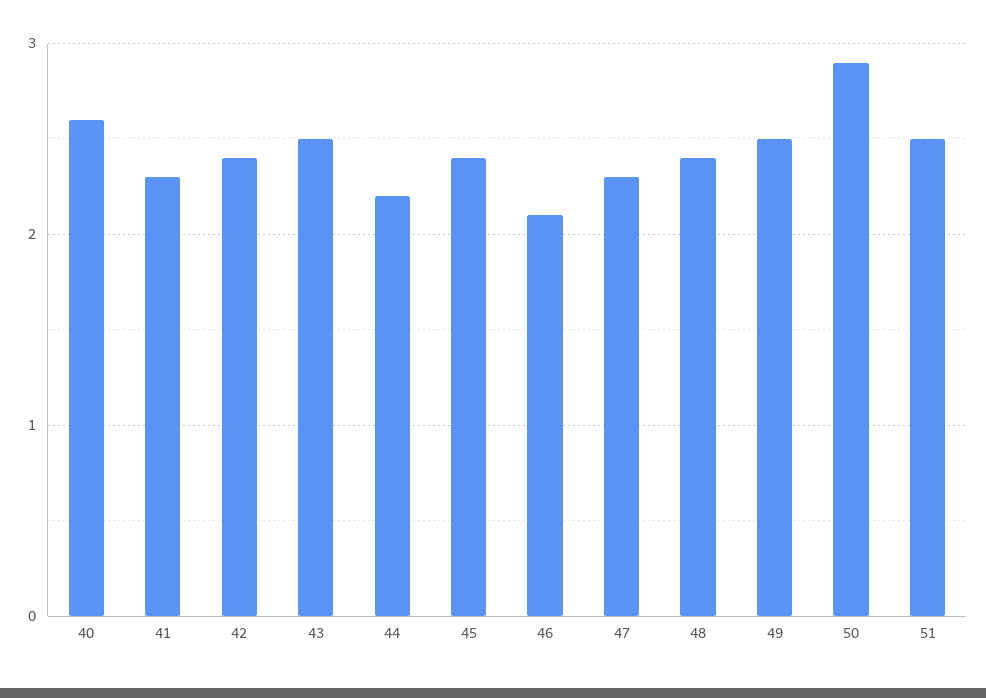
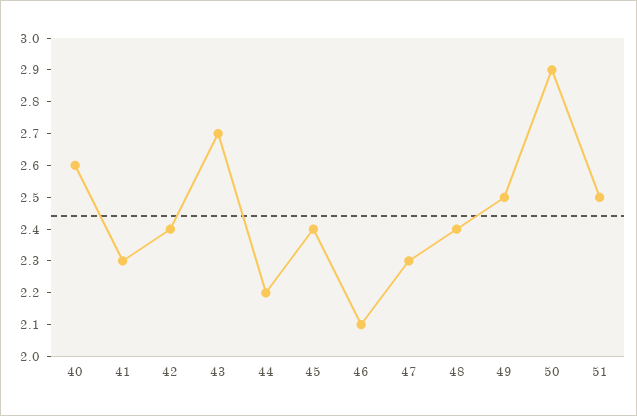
  {
    "40": 2.6,
    "41": 2.3,
    "42": 2.4,
-   "43": 2.5,
+   "43": 2.7,
    "44": 2.2,
    "45": 2.4,
    "46": 2.1,
    "47": 2.3,
    "48": 2.4,
    "49": 2.5,
    "50": 2.9,
    "51": 2.5
  }

